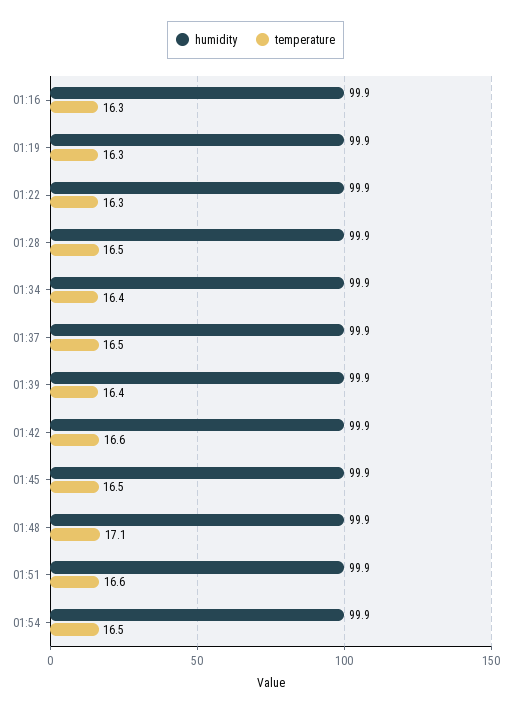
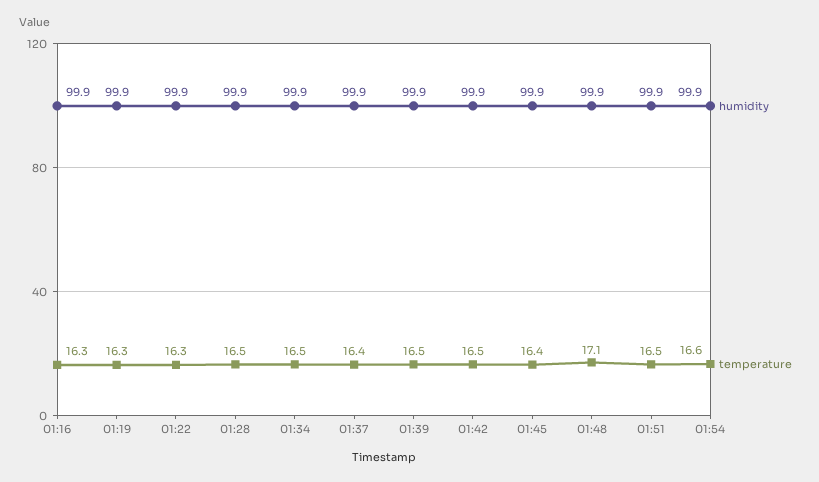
  {
    "humidity": {
      "01:16": 99.9,
      "01:19": 99.9,
      "01:22": 99.9,
      "01:28": 99.9,
      "01:34": 99.9,
      "01:37": 99.9,
      "01:39": 99.9,
      "01:42": 99.9,
      "01:45": 99.9,
      "01:48": 99.9,
      "01:51": 99.9,
      "01:54": 99.9
    },
    "temperature": {
      "01:16": 16.3,
      "01:19": 16.3,
      "01:22": 16.3,
      "01:28": 16.5,
-     "01:34": 16.4,
+     "01:34": 16.5,
-     "01:37": 16.5,
+     "01:37": 16.4,
-     "01:39": 16.4,
+     "01:39": 16.5,
-     "01:42": 16.6,
+     "01:42": 16.5,
-     "01:45": 16.5,
+     "01:45": 16.4,
      "01:48": 17.1,
-     "01:51": 16.6,
+     "01:51": 16.5,
-     "01:54": 16.5
+     "01:54": 16.6
    }
  }

